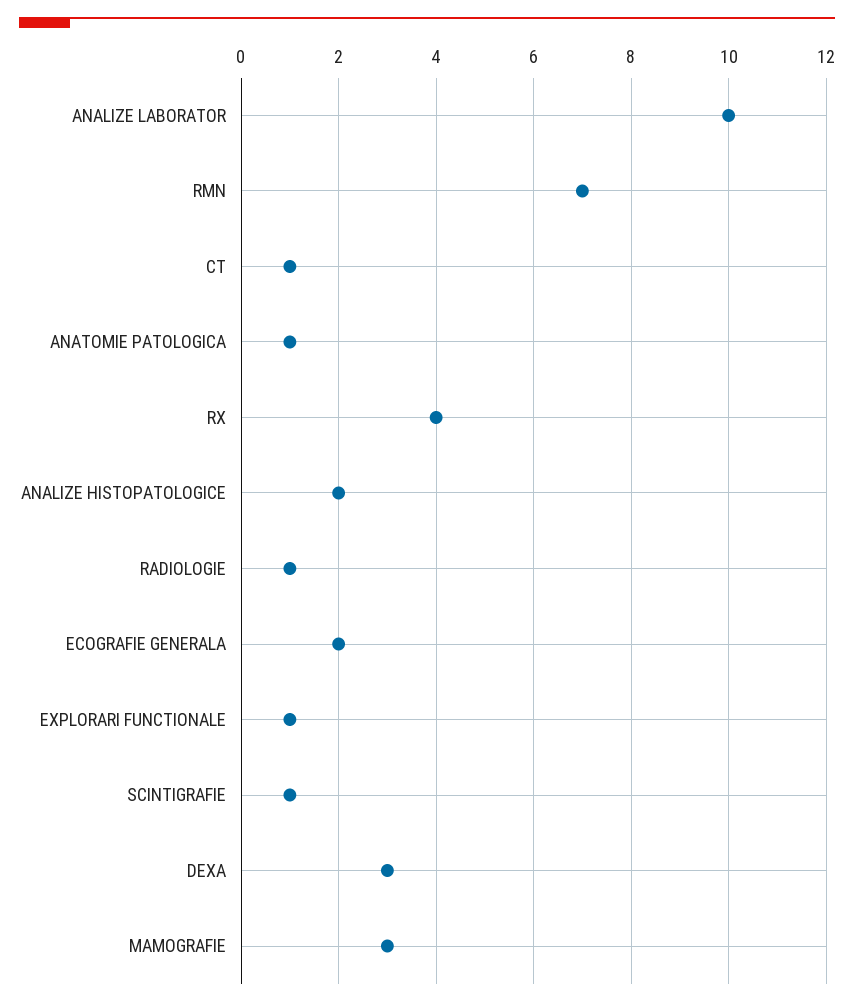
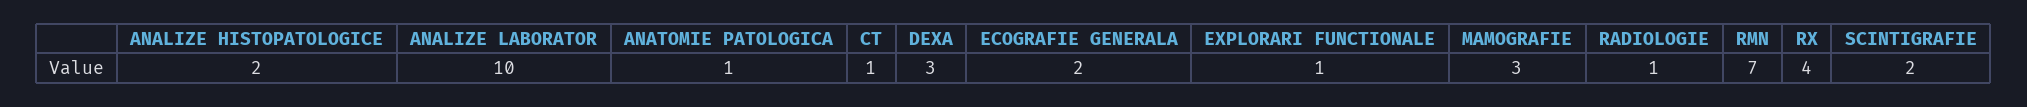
  {
    "ANALIZE LABORATOR": 10,
    "RMN": 7,
    "CT": 1,
    "ANATOMIE PATOLOGICA": 1,
    "RX": 4,
    "ANALIZE HISTOPATOLOGICE": 2,
    "RADIOLOGIE": 1,
    "ECOGRAFIE GENERALA": 2,
    "EXPLORARI FUNCTIONALE": 1,
-   "SCINTIGRAFIE": 1,
+   "SCINTIGRAFIE": 2,
    "DEXA": 3,
    "MAMOGRAFIE": 3
  }

